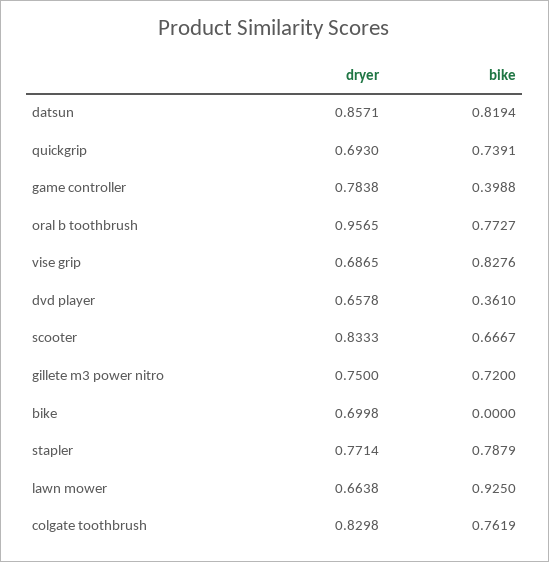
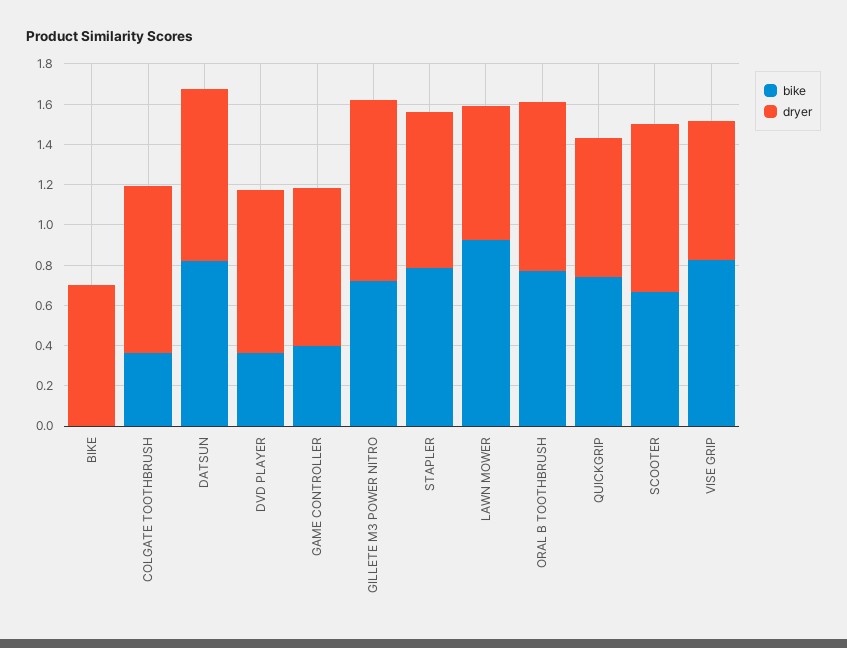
  {
    "dryer": {
      "datsun": 0.8571,
      "quickgrip": 0.693,
      "game controller": 0.7838,
-     "oral b toothbrush": 0.9565,
+     "oral b toothbrush": 0.85,
      "vise grip": 0.6865,
-     "dvd player": 0.6578,
+     "dvd player": 0.8,
      "scooter": 0.8333,
-     "gillete m3 power nitro": 0.75,
+     "gillete m3 power nitro": 0.9,
      "bike": 0.6998,
      "stapler": 0.7714,
      "lawn mower": 0.6638,
      "colgate toothbrush": 0.8298
    },
    "bike": {
      "datsun": 0.8194,
      "quickgrip": 0.7391,
      "game controller": 0.3988,
      "oral b toothbrush": 0.7727,
      "vise grip": 0.8276,
      "dvd player": 0.361,
      "scooter": 0.6667,
      "gillete m3 power nitro": 0.72,
      "bike": 0,
      "stapler": 0.7879,
      "lawn mower": 0.925,
-     "colgate toothbrush": 0.7619
+     "colgate toothbrush": 0.35
    }
  }

